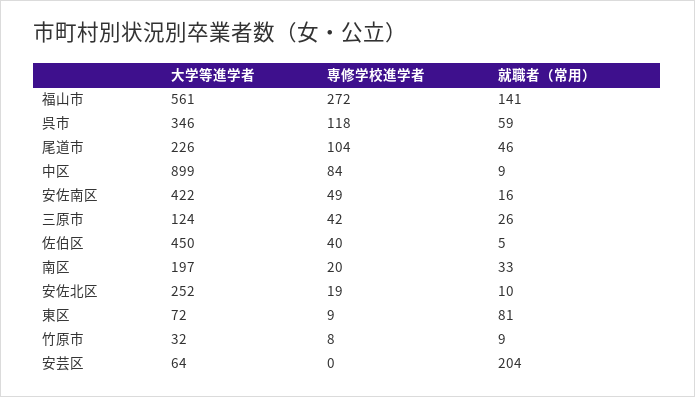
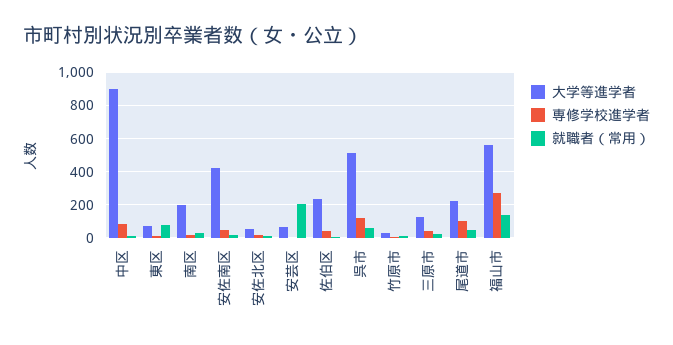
  {
    "大学等進学者": {
      "福山市": 561,
-     "呉市": 346,
+     "呉市": 500,
      "尾道市": 226,
      "中区": 899,
      "安佐南区": 422,
      "三原市": 124,
-     "佐伯区": 450,
+     "佐伯区": 250,
      "南区": 197,
-     "安佐北区": 252,
+     "安佐北区": 50,
      "東区": 72,
      "竹原市": 32,
      "安芸区": 64
    },
    "専修学校進学者": {
      "福山市": 272,
      "呉市": 118,
      "尾道市": 104,
      "中区": 84,
      "安佐南区": 49,
      "三原市": 42,
      "佐伯区": 40,
      "南区": 20,
      "安佐北区": 19,
      "東区": 9,
      "竹原市": 8,
      "安芸区": 0
    },
    "就職者（常用）": {
      "福山市": 141,
      "呉市": 59,
      "尾道市": 46,
      "中区": 9,
      "安佐南区": 16,
      "三原市": 26,
      "佐伯区": 5,
      "南区": 33,
      "安佐北区": 10,
      "東区": 81,
      "竹原市": 9,
      "安芸区": 204
    }
  }

